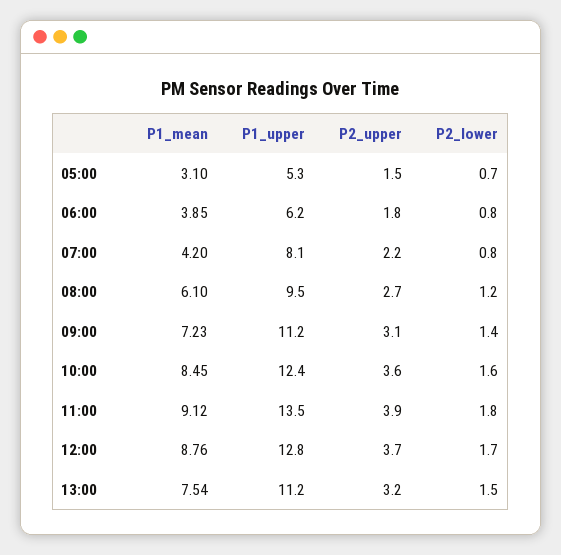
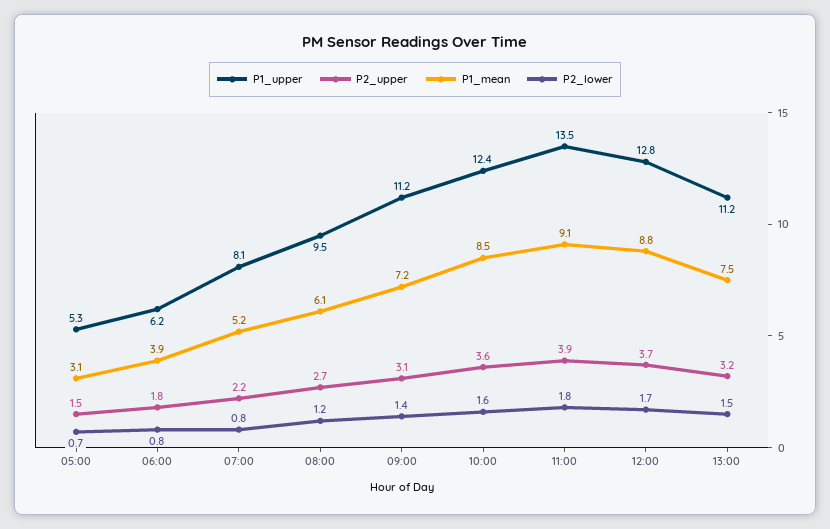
  {
    "P1_mean": {
      "05:00": 3.1,
      "06:00": 3.85,
-     "07:00": 4.2,
+     "07:00": 5.2,
      "08:00": 6.1,
      "09:00": 7.23,
      "10:00": 8.45,
      "11:00": 9.12,
      "12:00": 8.76,
      "13:00": 7.54
    },
    "P1_upper": {
      "05:00": 5.3,
      "06:00": 6.2,
      "07:00": 8.1,
      "08:00": 9.5,
      "09:00": 11.2,
      "10:00": 12.4,
      "11:00": 13.5,
      "12:00": 12.8,
      "13:00": 11.2
    },
    "P2_upper": {
      "05:00": 1.5,
      "06:00": 1.8,
      "07:00": 2.2,
      "08:00": 2.7,
      "09:00": 3.1,
      "10:00": 3.6,
      "11:00": 3.9,
      "12:00": 3.7,
      "13:00": 3.2
    },
    "P2_lower": {
      "05:00": 0.7,
      "06:00": 0.8,
      "07:00": 0.8,
      "08:00": 1.2,
      "09:00": 1.4,
      "10:00": 1.6,
      "11:00": 1.8,
      "12:00": 1.7,
      "13:00": 1.5
    }
  }

